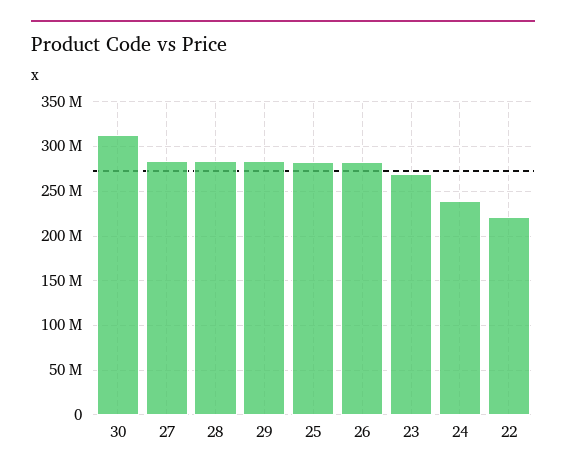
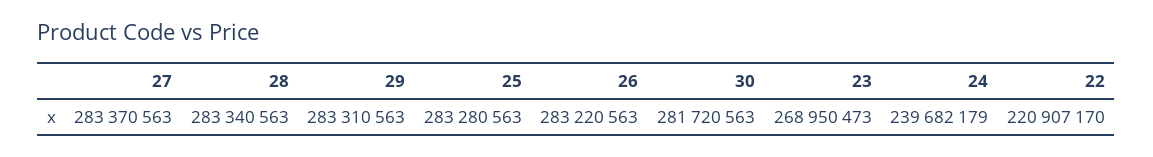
  {
-   "30": 310000000,
+   "30": 281720563,
    "27": 283370563,
    "28": 283340563,
    "29": 283310563,
    "25": 283280563,
    "26": 283220563,
    "23": 268950473,
    "24": 239682179,
    "22": 220907170
  }

